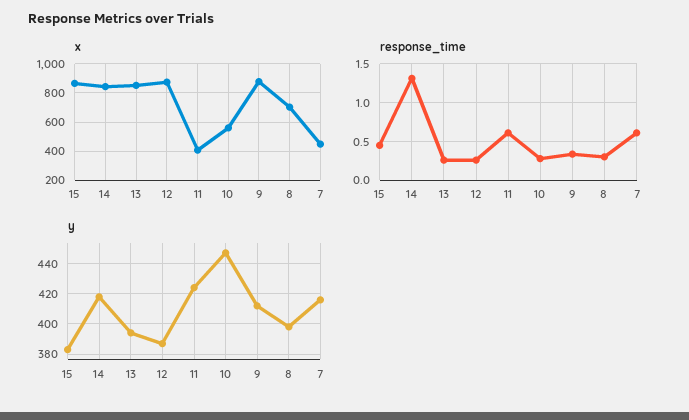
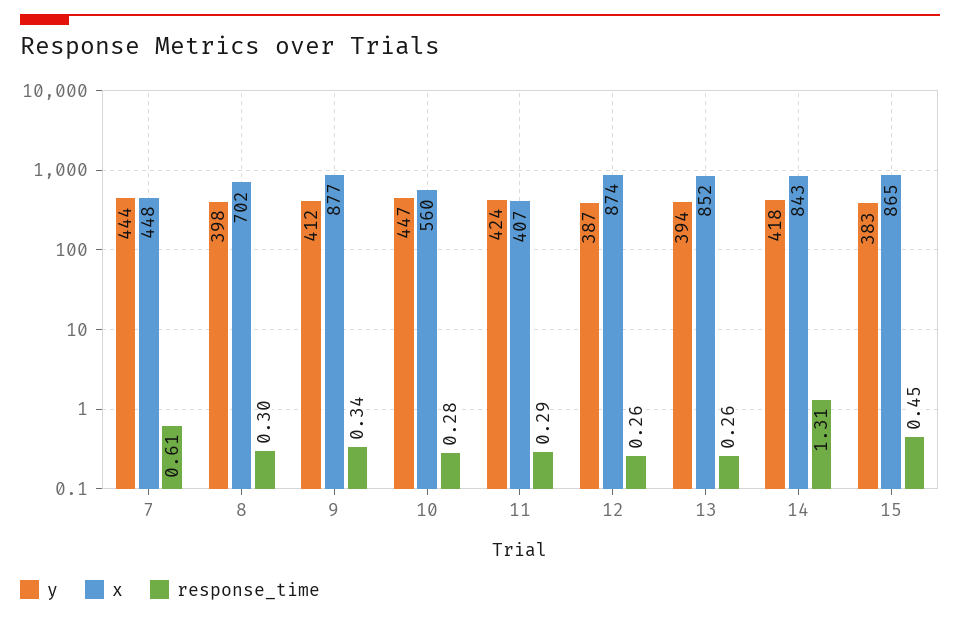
  {
    "x": {
      "15": 865,
      "14": 843,
      "13": 852,
      "12": 874,
      "11": 407,
      "10": 560,
      "9": 877,
      "8": 702,
      "7": 448
    },
    "response_time": {
      "15": 0.45,
      "14": 1.31,
      "13": 0.26,
      "12": 0.26,
-     "11": 0.6,
+     "11": 0.29,
      "10": 0.28,
      "9": 0.34,
      "8": 0.3,
      "7": 0.61
    },
    "y": {
      "15": 383,
      "14": 418,
      "13": 394,
      "12": 387,
      "11": 424,
      "10": 447,
      "9": 412,
      "8": 398,
-     "7": 415
+     "7": 444
    }
  }

